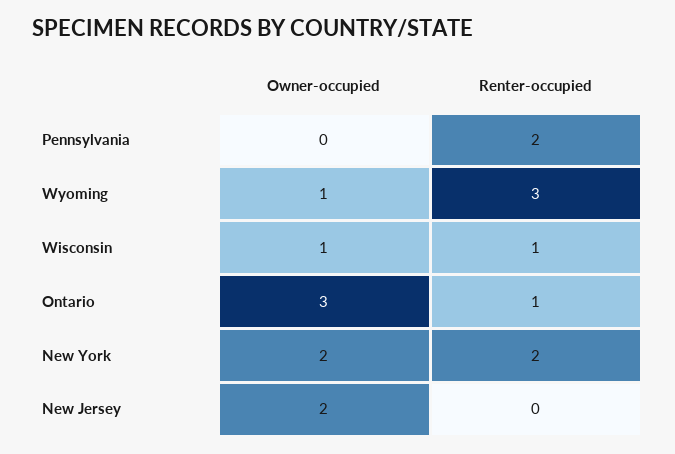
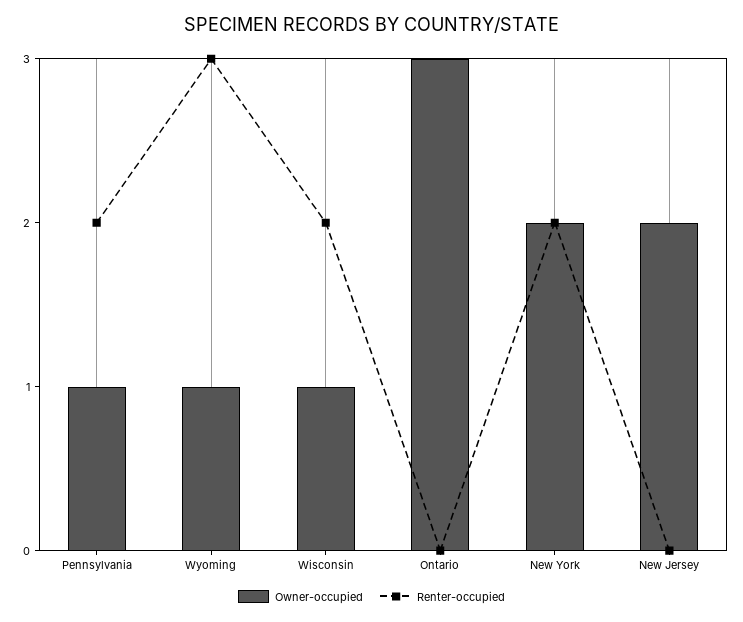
  {
    "Owner-occupied": {
-     "Pennsylvania": 0,
+     "Pennsylvania": 1,
      "Wyoming": 1,
      "Wisconsin": 1,
      "Ontario": 3,
      "New York": 2,
      "New Jersey": 2
    },
    "Renter-occupied": {
      "Pennsylvania": 2,
      "Wyoming": 3,
-     "Wisconsin": 1,
+     "Wisconsin": 2,
-     "Ontario": 1,
+     "Ontario": 0,
      "New York": 2,
      "New Jersey": 0
    }
  }

